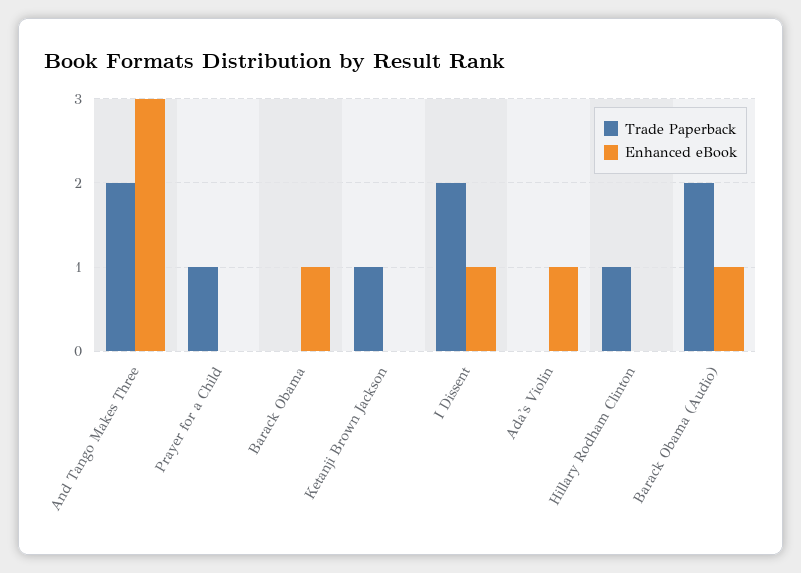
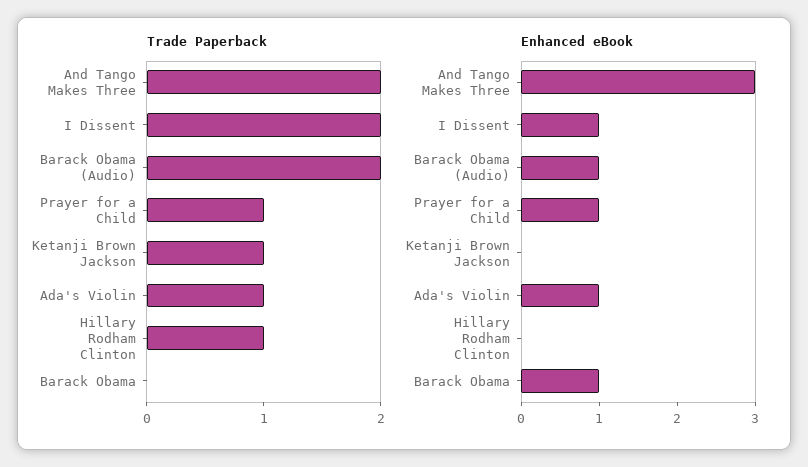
  {
    "Trade Paperback": {
      "And Tango Makes Three": 2,
      "Prayer for a Child": 1,
      "Barack Obama": 0,
      "Ketanji Brown Jackson": 1,
      "I Dissent": 2,
-     "Ada's Violin": 0,
+     "Ada's Violin": 1,
      "Hillary Rodham Clinton": 1,
      "Barack Obama (Audio)": 2
    },
    "Enhanced eBook": {
      "And Tango Makes Three": 3,
-     "Prayer for a Child": 0,
+     "Prayer for a Child": 1,
      "Barack Obama": 1,
      "Ketanji Brown Jackson": 0,
      "I Dissent": 1,
      "Ada's Violin": 1,
      "Hillary Rodham Clinton": 0,
      "Barack Obama (Audio)": 1
    }
  }

